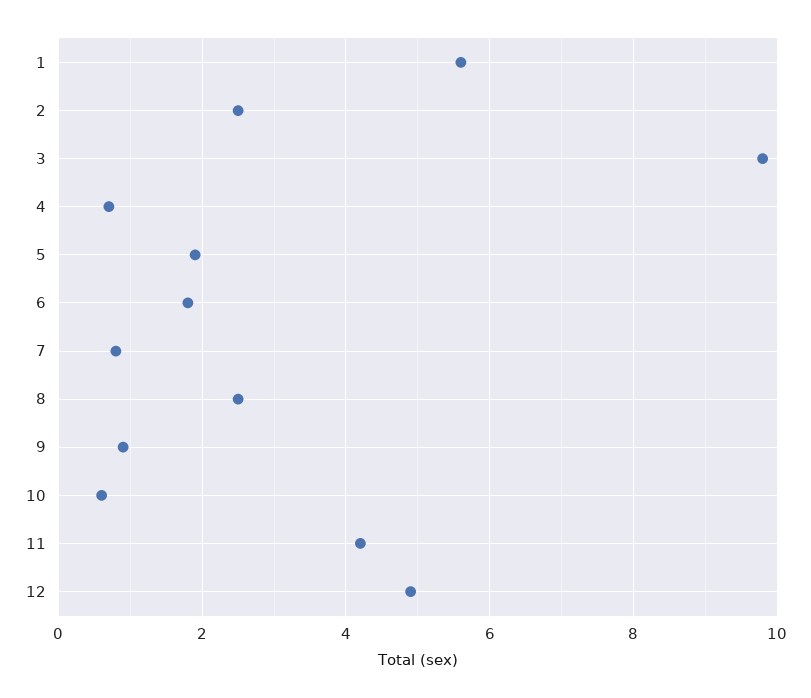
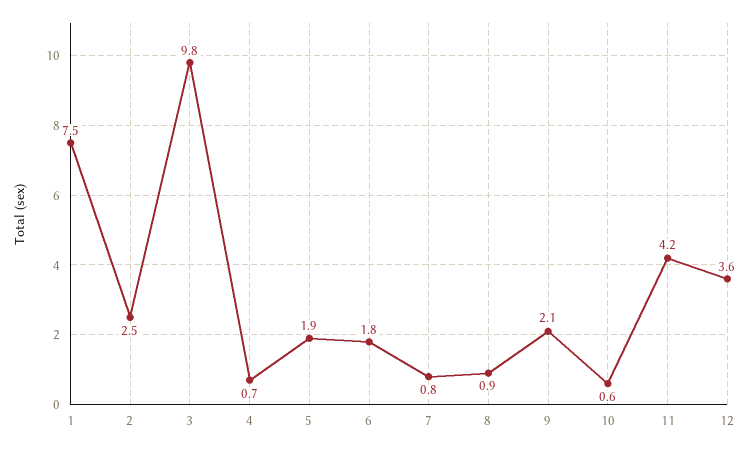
  {
-   "1": 5.5,
+   "1": 7.5,
    "2": 2.5,
    "3": 9.8,
    "4": 0.7,
    "5": 1.9,
    "6": 1.8,
    "7": 0.8,
-   "8": 2.5,
+   "8": 0.9,
-   "9": 1,
+   "9": 2.1,
    "10": 0.6,
    "11": 4.2,
-   "12": 5
+   "12": 3.6
  }

